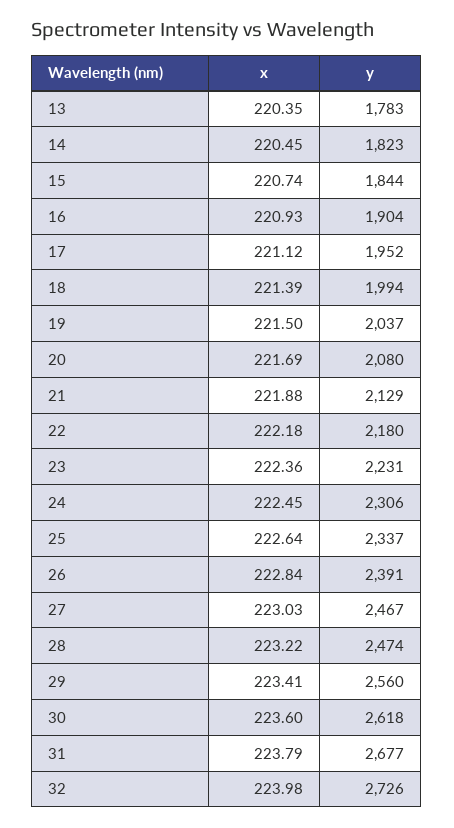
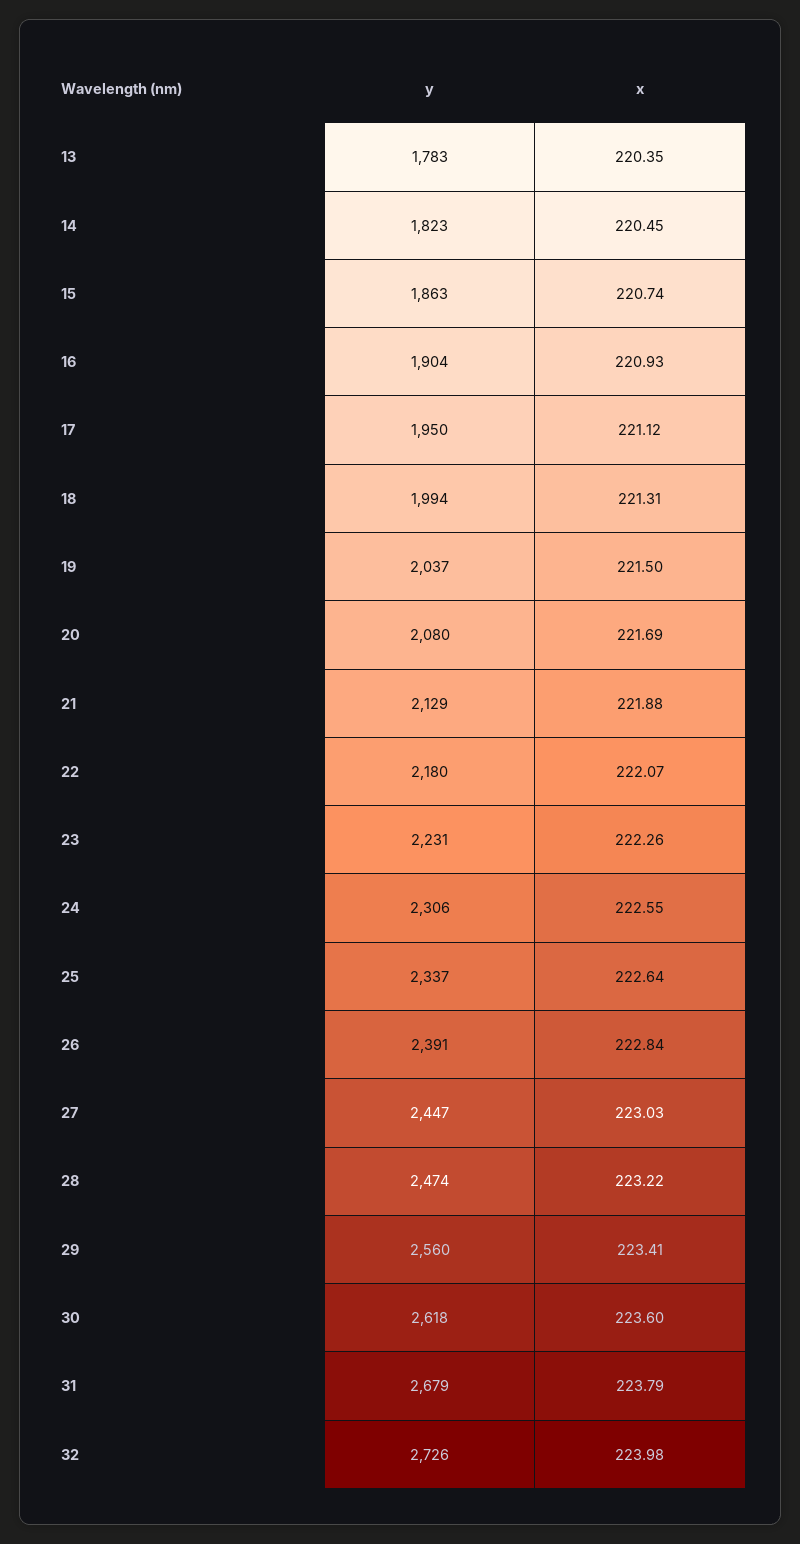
  {
    "x": {
      "13": 220.35,
      "14": 220.45,
      "15": 220.74,
      "16": 220.93,
      "17": 221.12,
-     "18": 221.39,
+     "18": 221.31,
      "19": 221.5,
      "20": 221.69,
      "21": 221.88,
-     "22": 222.18,
+     "22": 222.07,
-     "23": 222.36,
+     "23": 222.26,
-     "24": 222.45,
+     "24": 222.55,
      "25": 222.64,
      "26": 222.84,
      "27": 223.03,
      "28": 223.22,
      "29": 223.41,
      "30": 223.6,
      "31": 223.79,
      "32": 223.98
    },
    "y": {
      "13": 1783,
      "14": 1823,
-     "15": 1844,
+     "15": 1863,
      "16": 1904,
-     "17": 1952,
+     "17": 1950,
      "18": 1994,
      "19": 2037,
      "20": 2080,
      "21": 2129,
      "22": 2180,
      "23": 2231,
      "24": 2306,
      "25": 2337,
      "26": 2391,
-     "27": 2467,
+     "27": 2447,
      "28": 2474,
      "29": 2560,
      "30": 2618,
-     "31": 2677,
+     "31": 2679,
      "32": 2726
    }
  }

